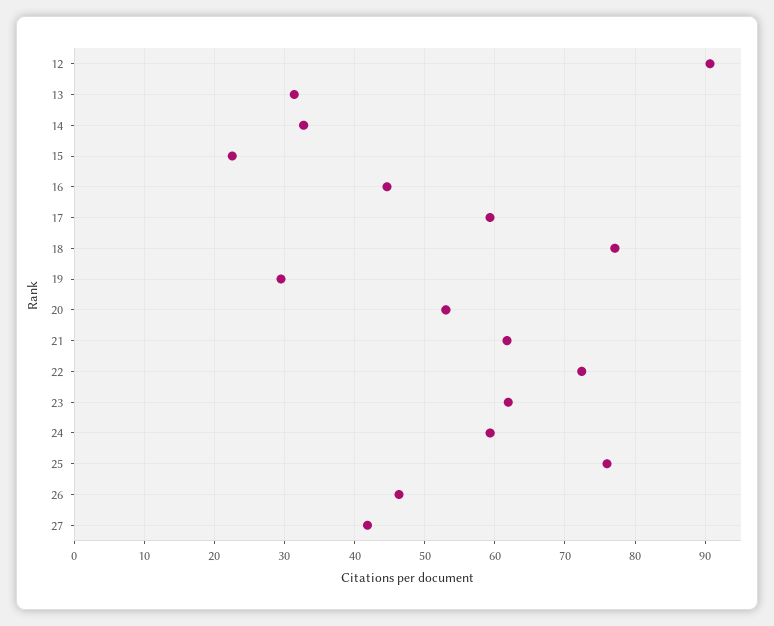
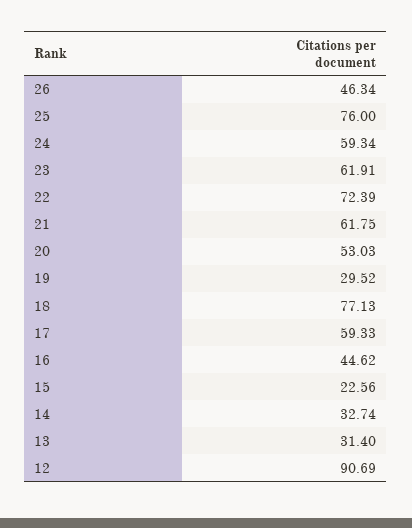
  {
    "12": 90.69,
    "13": 31.4,
    "14": 32.74,
    "15": 22.56,
    "16": 44.62,
    "17": 59.33,
    "18": 77.13,
    "19": 29.52,
    "20": 53.03,
    "21": 61.75,
    "22": 72.39,
    "23": 61.91,
    "24": 59.34,
    "25": 76,
-   "26": 46.34,
+   "26": 46.34
-   "27": 42
  }

